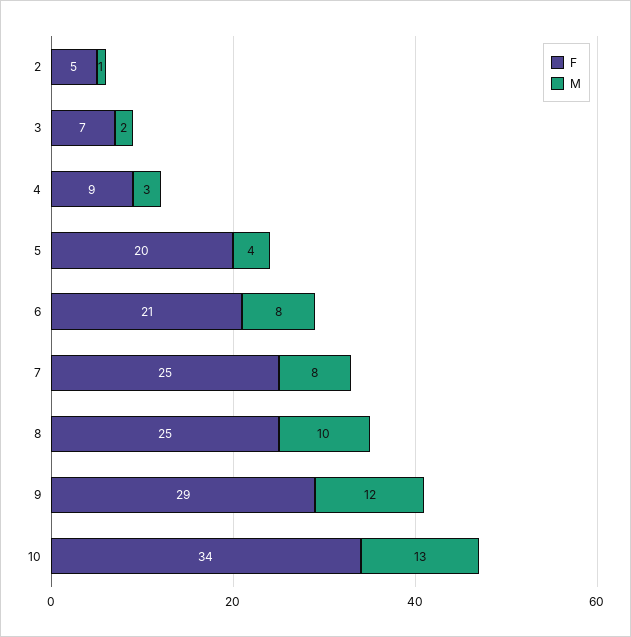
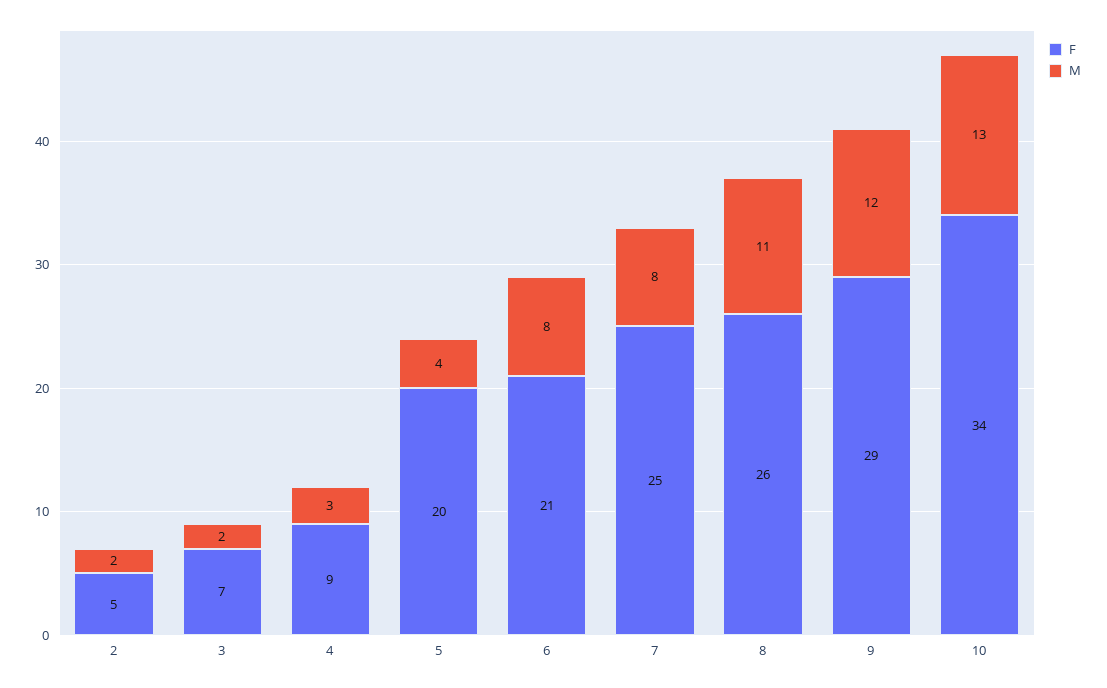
  {
    "F": {
      "2": 5,
      "3": 7,
      "4": 9,
      "5": 20,
      "6": 21,
      "7": 25,
-     "8": 25,
+     "8": 26,
      "9": 29,
      "10": 34
    },
    "M": {
-     "2": 1,
+     "2": 2,
      "3": 2,
      "4": 3,
      "5": 4,
      "6": 8,
      "7": 8,
-     "8": 10,
+     "8": 11,
      "9": 12,
      "10": 13
    }
  }

